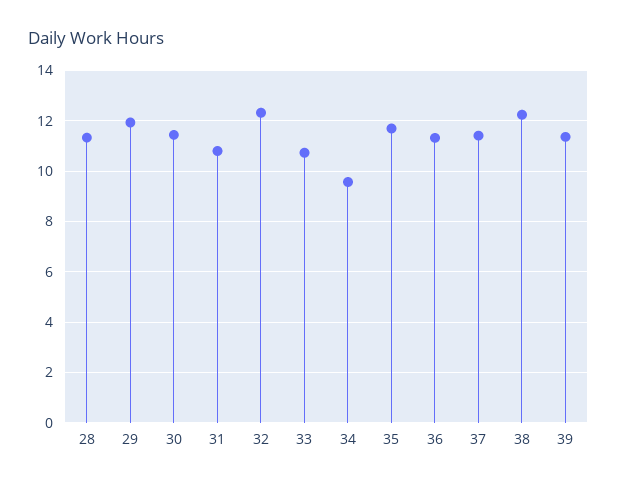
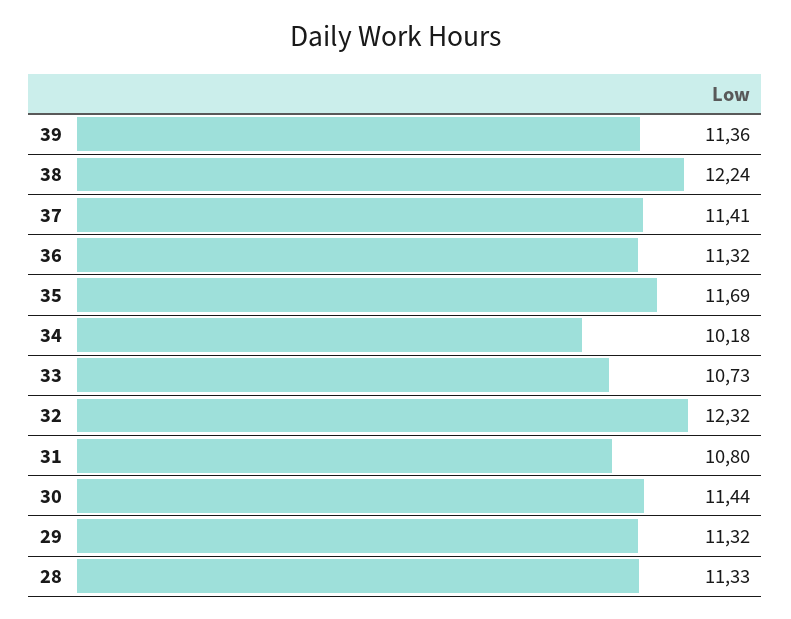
  {
    "28": 11.33,
-   "29": 12,
+   "29": 11.32,
    "30": 11.44,
    "31": 10.8,
    "32": 12.32,
    "33": 10.73,
-   "34": 9.5,
+   "34": 10.18,
    "35": 11.69,
    "36": 11.32,
    "37": 11.41,
    "38": 12.24,
    "39": 11.36
  }

